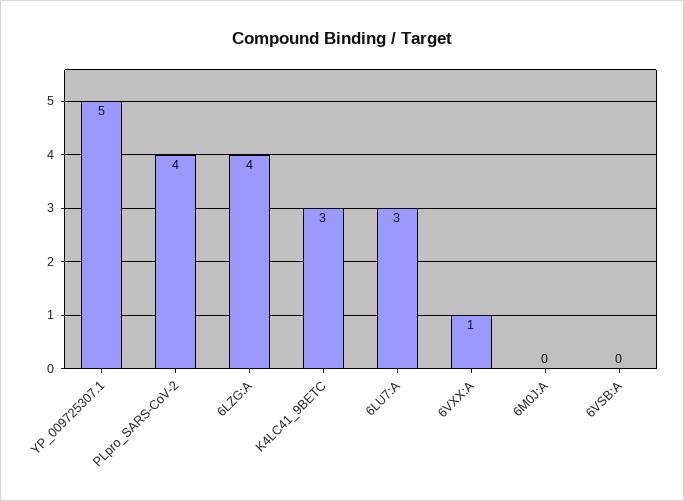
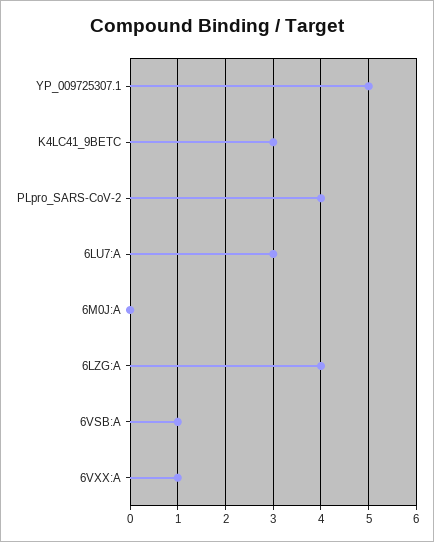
  {
    "YP_009725307.1": 5,
    "PLpro_SARS-CoV-2": 4,
    "6LZG:A": 4,
    "K4LC41_9BETC": 3,
    "6LU7:A": 3,
    "6VXX:A": 1,
    "6M0J:A": 0,
-   "6VSB:A": 0
+   "6VSB:A": 1
  }

